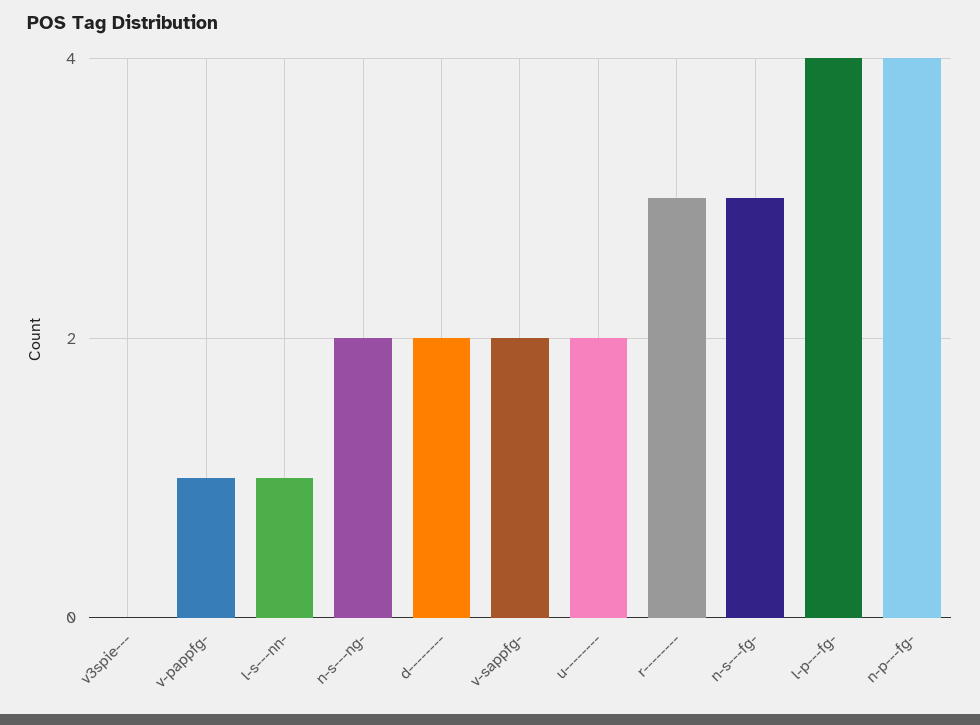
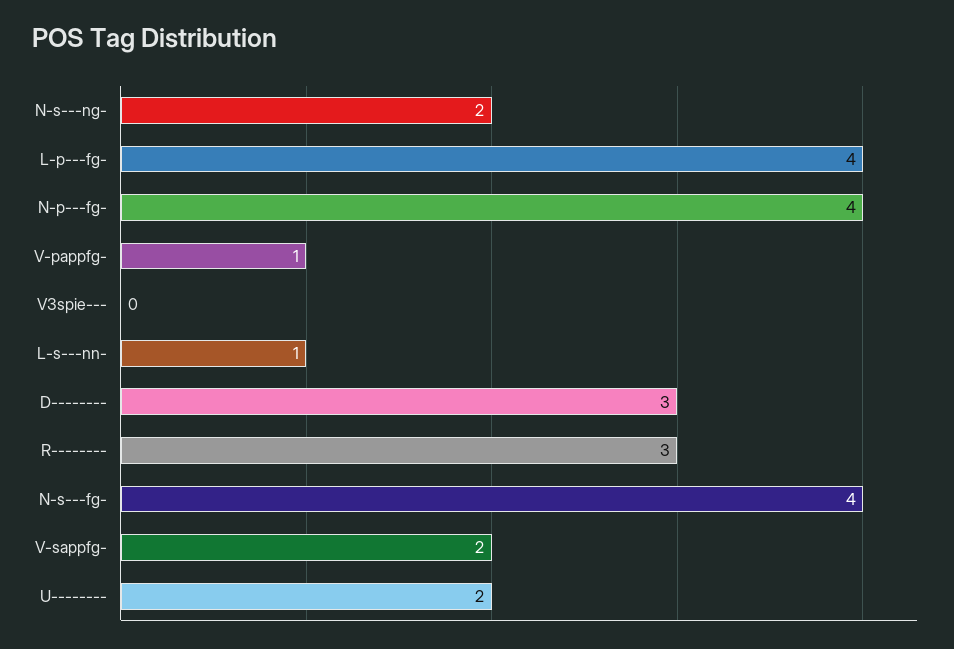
  {
    "v3spie---": 0,
    "v-pappfg-": 1,
    "l-s---nn-": 1,
    "n-s---ng-": 2,
-   "d--------": 2,
+   "d--------": 3,
    "v-sappfg-": 2,
    "u--------": 2,
    "r--------": 3,
-   "n-s---fg-": 3,
+   "n-s---fg-": 4,
    "l-p---fg-": 4,
    "n-p---fg-": 4
  }

